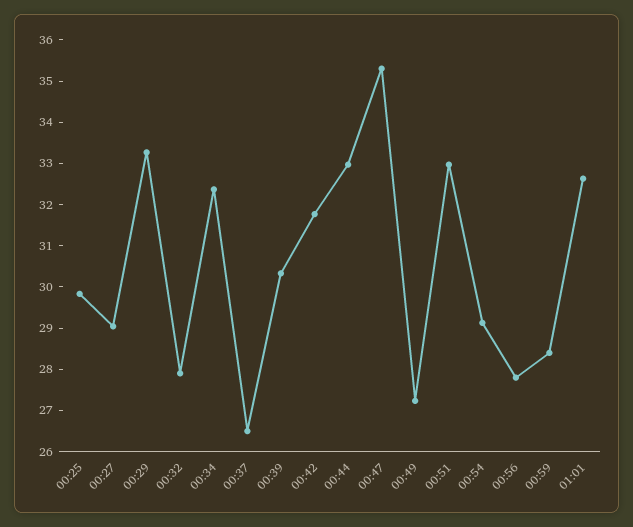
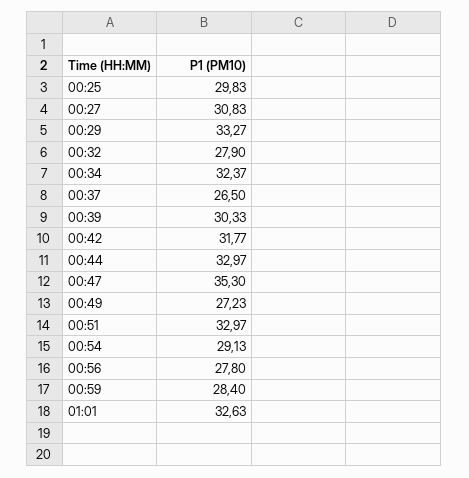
  {
    "00:25": 29.83,
-   "00:27": 29,
+   "00:27": 30.83,
    "00:29": 33.27,
    "00:32": 27.9,
    "00:34": 32.37,
    "00:37": 26.5,
    "00:39": 30.33,
    "00:42": 31.77,
    "00:44": 32.97,
    "00:47": 35.3,
    "00:49": 27.23,
    "00:51": 32.97,
    "00:54": 29.13,
    "00:56": 27.8,
    "00:59": 28.4,
    "01:01": 32.63
  }

